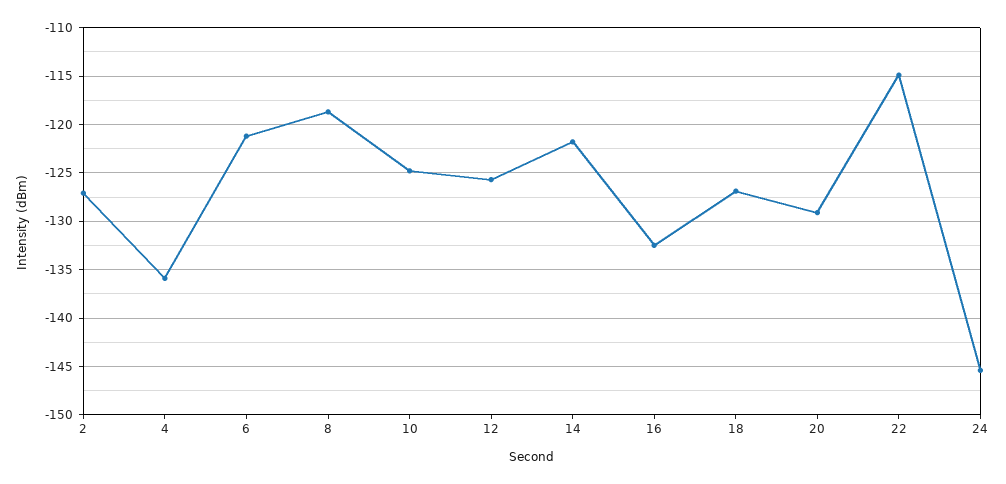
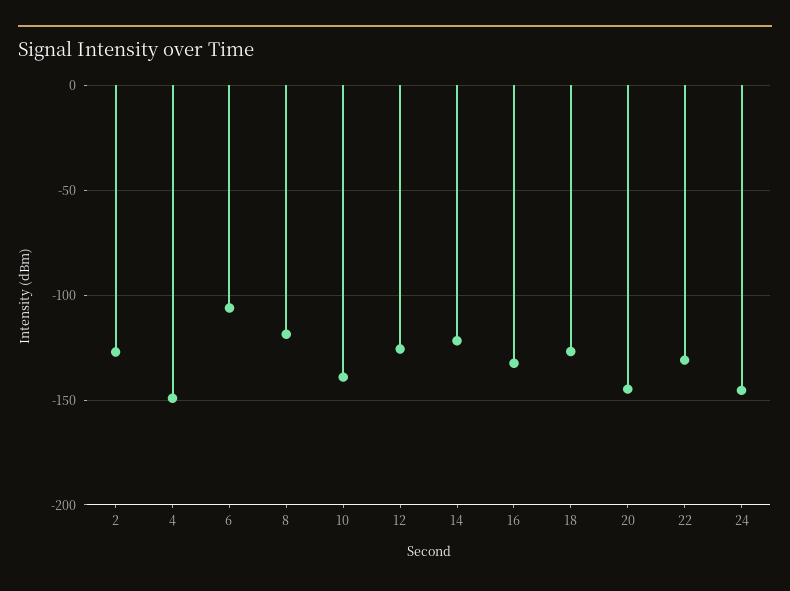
  {
    "2": -127,
-   "4": -136,
+   "4": -150,
-   "6": -121,
+   "6": -105,
    "8": -119,
-   "10": -125,
+   "10": -140,
    "12": -126,
    "14": -122,
    "16": -133,
    "18": -127,
-   "20": -129,
+   "20": -145,
-   "22": -115,
+   "22": -130,
    "24": -145
  }

